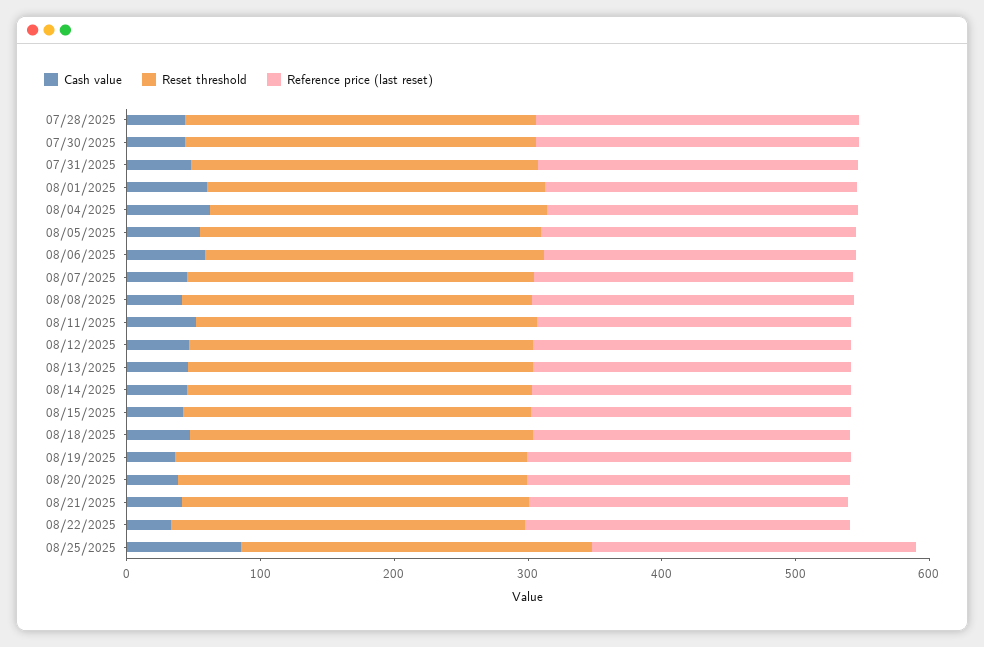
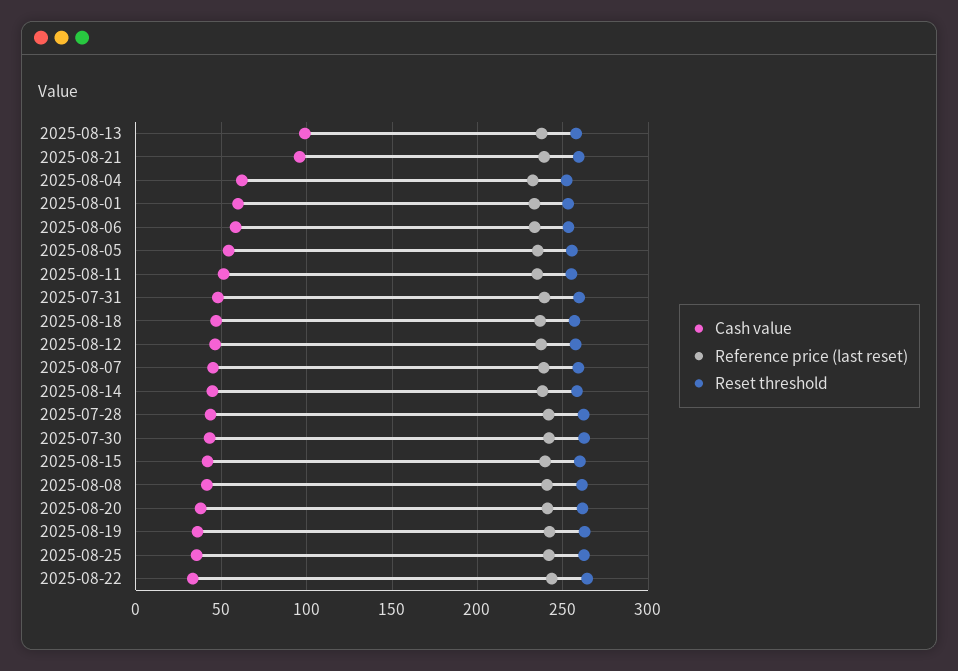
  {
    "Cash value": {
      "07/28/2025": 45,
      "07/30/2025": 45,
      "07/31/2025": 50,
      "08/01/2025": 60,
      "08/04/2025": 60,
      "08/05/2025": 55,
      "08/06/2025": 60,
      "08/07/2025": 45,
      "08/08/2025": 40,
      "08/11/2025": 50,
      "08/12/2025": 45,
-     "08/13/2025": 40,
+     "08/13/2025": 100,
      "08/14/2025": 45,
      "08/15/2025": 40,
      "08/18/2025": 45,
      "08/19/2025": 35,
      "08/20/2025": 40,
-     "08/21/2025": 40,
+     "08/21/2025": 95,
      "08/22/2025": 35,
-     "08/25/2025": 80
+     "08/25/2025": 35
    },
    "Reset threshold": {
      "07/28/2025": 260,
      "07/30/2025": 265,
      "07/31/2025": 260,
      "08/01/2025": 255,
      "08/04/2025": 250,
      "08/05/2025": 255,
      "08/06/2025": 255,
      "08/07/2025": 260,
      "08/08/2025": 260,
      "08/11/2025": 255,
      "08/12/2025": 260,
      "08/13/2025": 260,
      "08/14/2025": 260,
      "08/15/2025": 260,
      "08/18/2025": 255,
      "08/19/2025": 265,
      "08/20/2025": 260,
      "08/21/2025": 260,
      "08/22/2025": 265,
      "08/25/2025": 260
    },
    "Reference price (last reset)": {
      "07/28/2025": 240,
      "07/30/2025": 240,
      "07/31/2025": 240,
      "08/01/2025": 235,
      "08/04/2025": 230,
      "08/05/2025": 235,
      "08/06/2025": 235,
      "08/07/2025": 240,
      "08/08/2025": 240,
      "08/11/2025": 235,
      "08/12/2025": 235,
      "08/13/2025": 240,
      "08/14/2025": 240,
      "08/15/2025": 240,
      "08/18/2025": 235,
      "08/19/2025": 240,
      "08/20/2025": 240,
      "08/21/2025": 240,
      "08/22/2025": 245,
      "08/25/2025": 240
    }
  }

